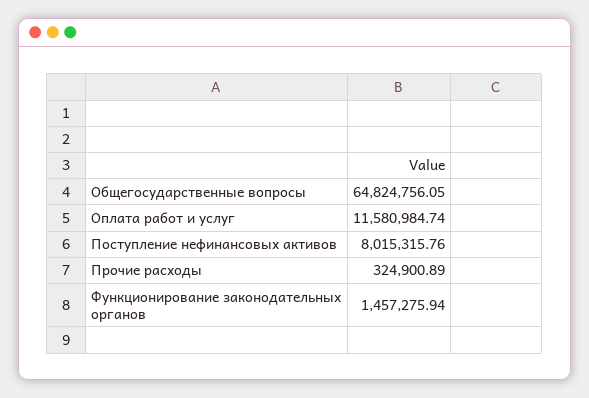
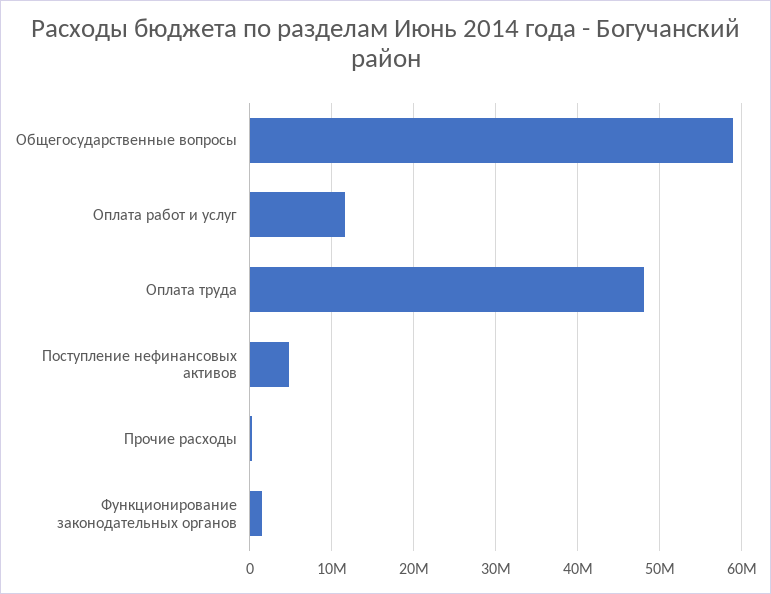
  {
-   "Общегосударственные вопросы": 64824756.05,
+   "Общегосударственные вопросы": 59000000,
    "Оплата работ и услуг": 11580984.74,
-   "Поступление нефинансовых активов": 8015315.76,
+   "Поступление нефинансовых активов": 5000000,
    "Прочие расходы": 324900.89,
-   "Функционирование законодательных органов": 1457275.94
+   "Функционирование законодательных органов": 1457275.94,
+   "Оплата труда": 48000000
  }

